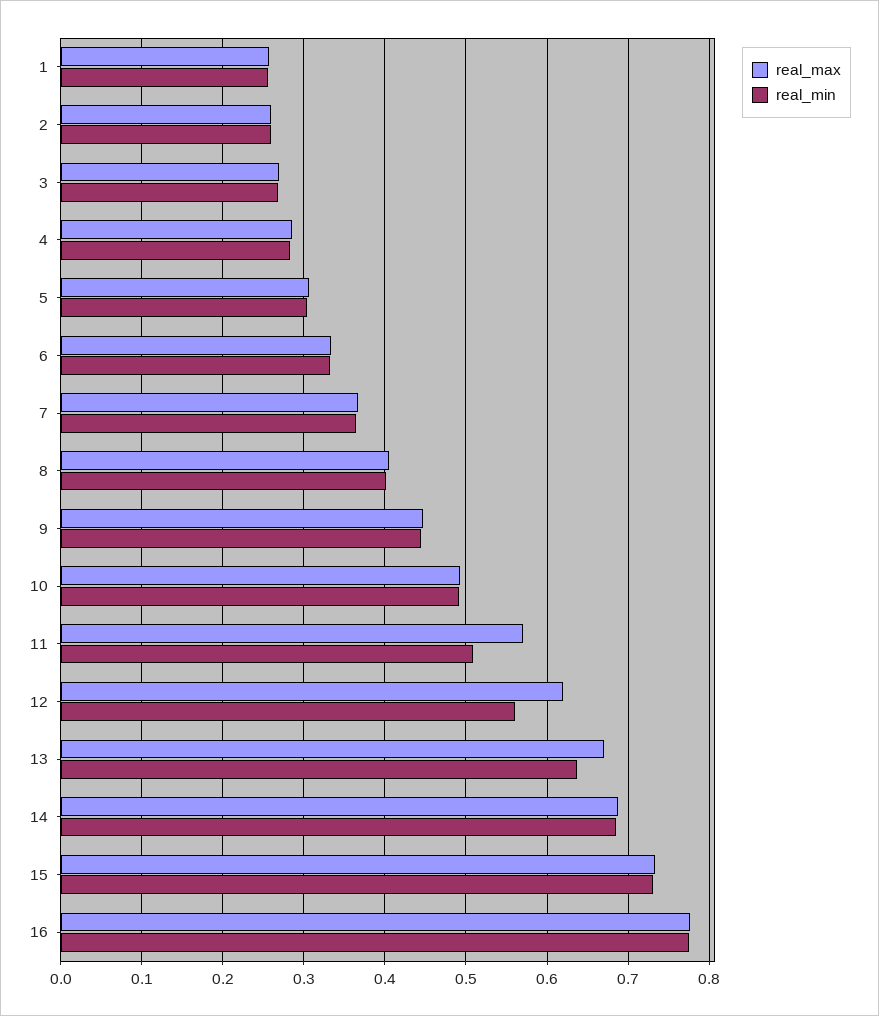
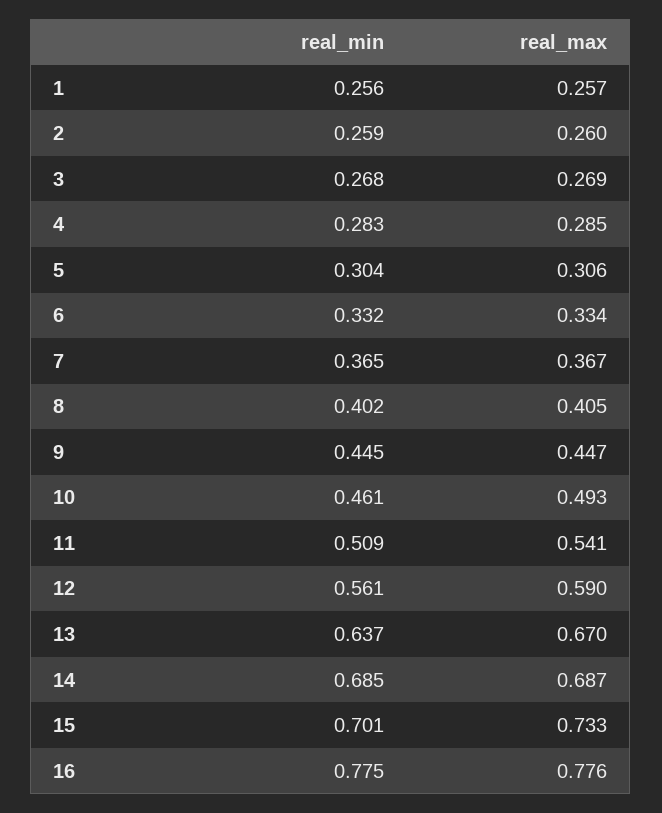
  {
    "real_max": {
      "1": 0.257,
      "2": 0.26,
      "3": 0.269,
      "4": 0.285,
      "5": 0.306,
      "6": 0.334,
      "7": 0.367,
      "8": 0.405,
      "9": 0.447,
      "10": 0.493,
-     "11": 0.57,
+     "11": 0.541,
-     "12": 0.62,
+     "12": 0.59,
      "13": 0.67,
      "14": 0.687,
      "15": 0.733,
      "16": 0.776
    },
    "real_min": {
      "1": 0.256,
      "2": 0.259,
      "3": 0.268,
      "4": 0.283,
      "5": 0.304,
      "6": 0.332,
      "7": 0.365,
      "8": 0.402,
      "9": 0.445,
-     "10": 0.49,
+     "10": 0.461,
      "11": 0.509,
      "12": 0.561,
      "13": 0.637,
      "14": 0.685,
-     "15": 0.73,
+     "15": 0.701,
      "16": 0.775
    }
  }

